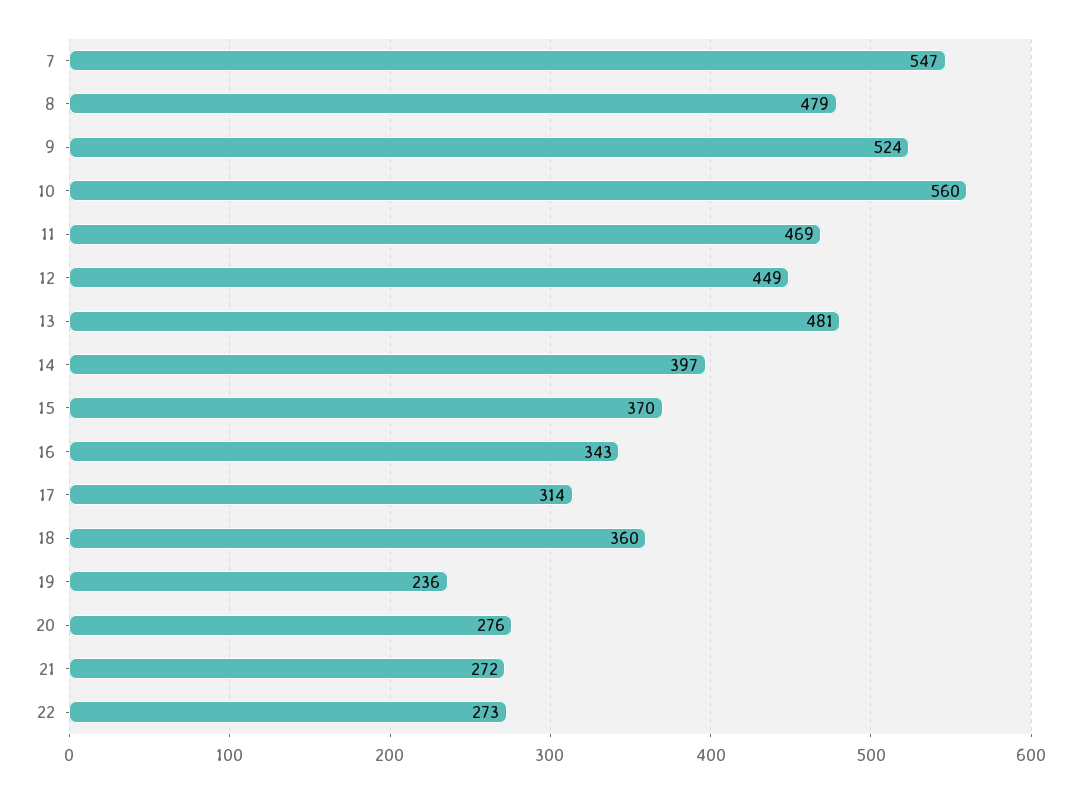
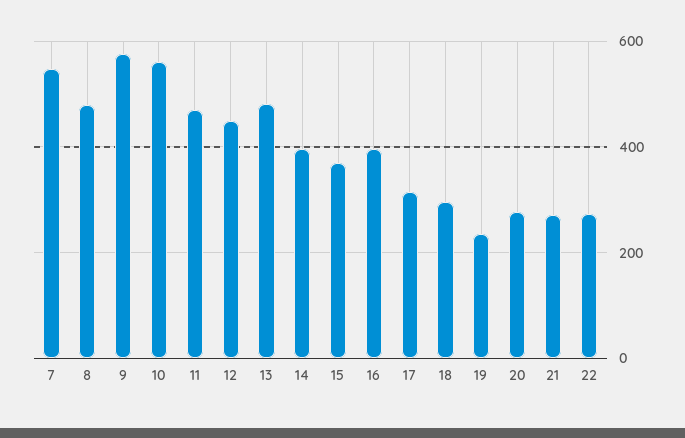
  {
    "7": 547,
    "8": 479,
-   "9": 524,
+   "9": 580,
    "10": 560,
    "11": 469,
    "12": 449,
    "13": 481,
    "14": 397,
    "15": 370,
-   "16": 343,
+   "16": 400,
    "17": 314,
-   "18": 360,
+   "18": 300,
    "19": 236,
    "20": 276,
    "21": 272,
    "22": 273
  }

